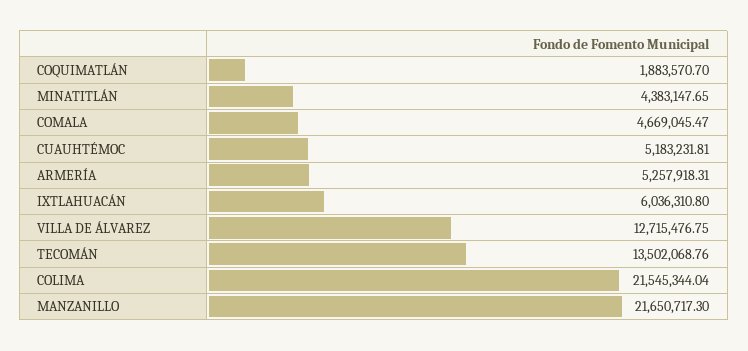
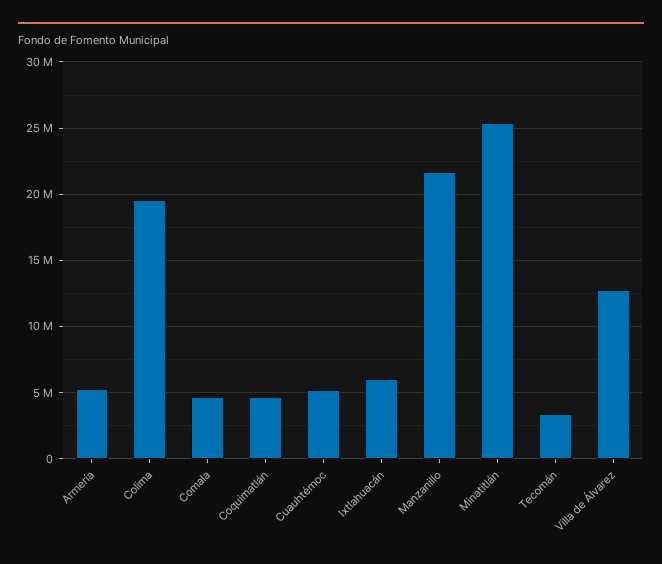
  {
-   "COQUIMATLÁN": 1883570.7,
+   "COQUIMATLÁN": 4500000,
-   "MINATITLÁN": 4383147.65,
+   "MINATITLÁN": 25500000,
    "COMALA": 4669045.47,
    "CUAUHTÉMOC": 5183231.81,
    "ARMERÍA": 5257918.31,
    "IXTLAHUACÁN": 6036310.8,
    "VILLA DE ÁLVAREZ": 12715476.75,
-   "TECOMÁN": 13502068.76,
+   "TECOMÁN": 3500000,
-   "COLIMA": 21545344.04,
+   "COLIMA": 19500000,
    "MANZANILLO": 21650717.3
  }

